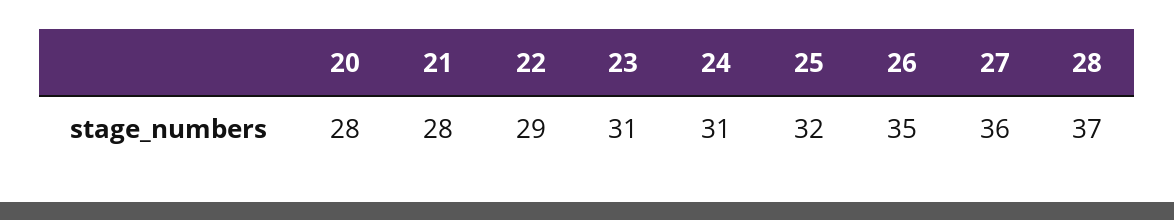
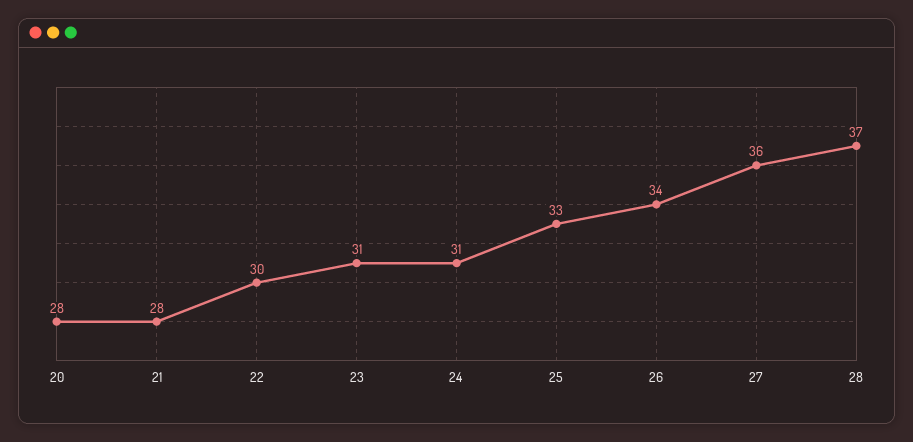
  {
    "20": 28,
    "21": 28,
-   "22": 29,
+   "22": 30,
    "23": 31,
    "24": 31,
-   "25": 32,
+   "25": 33,
-   "26": 35,
+   "26": 34,
    "27": 36,
    "28": 37
  }

